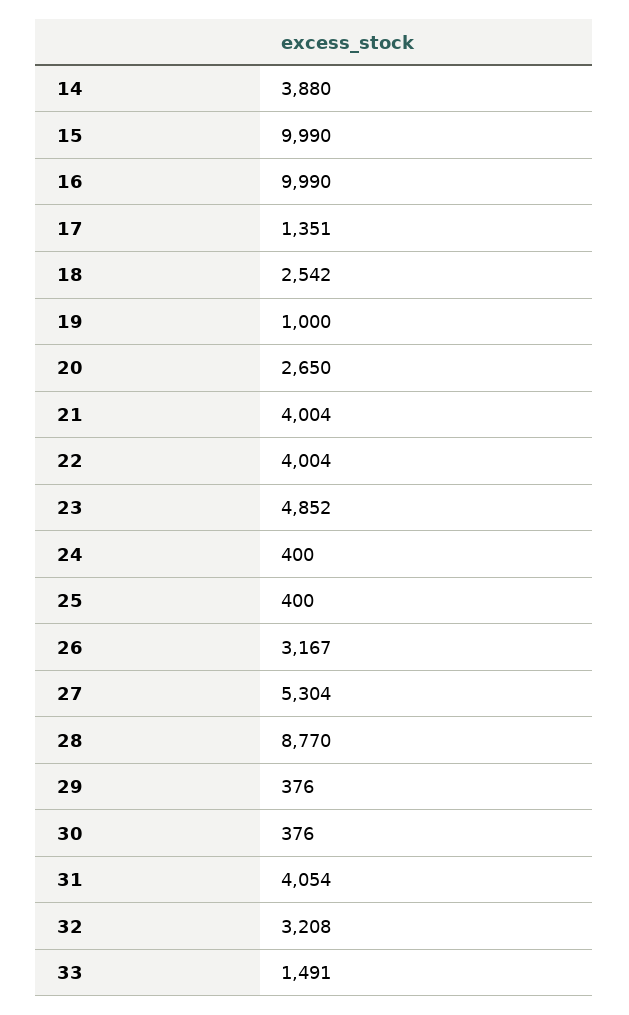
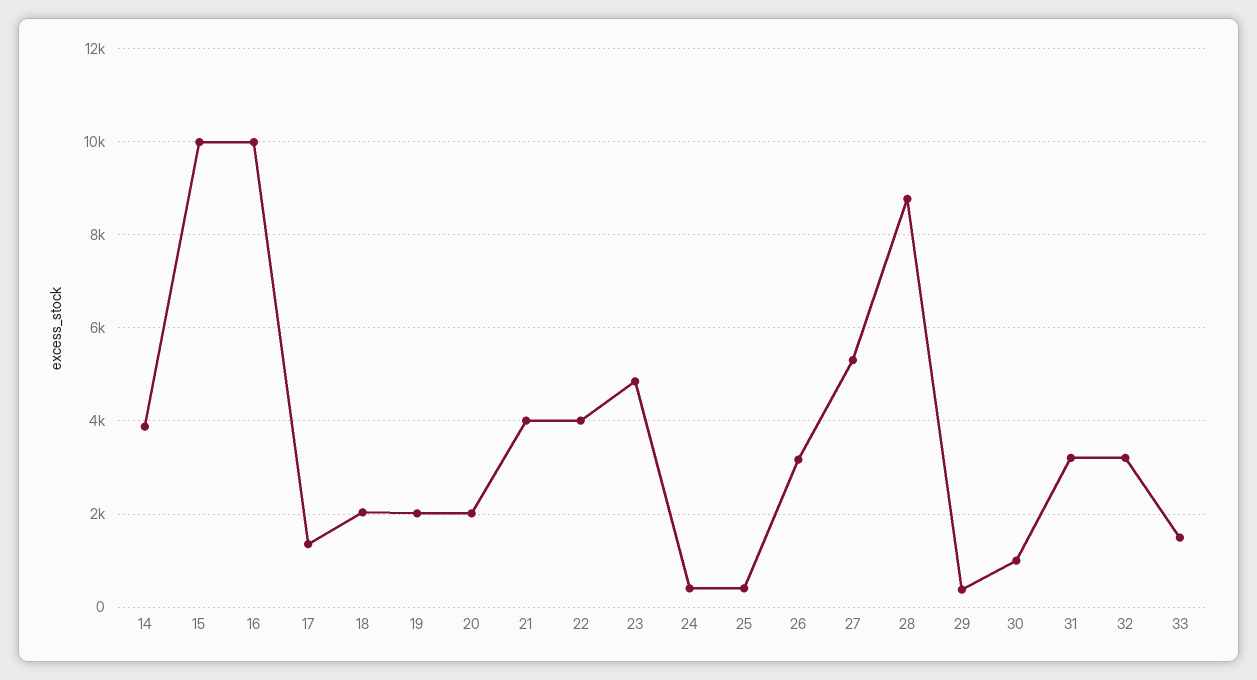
  {
    "14": 3880,
    "15": 9990,
    "16": 9990,
    "17": 1351,
-   "18": 2542,
+   "18": 2000,
-   "19": 1000,
+   "19": 2000,
-   "20": 2650,
+   "20": 2000,
    "21": 4004,
    "22": 4004,
    "23": 4852,
    "24": 400,
    "25": 400,
    "26": 3167,
    "27": 5304,
    "28": 8770,
    "29": 376,
-   "30": 376,
+   "30": 1000,
-   "31": 4054,
+   "31": 3200,
    "32": 3208,
    "33": 1491
  }

